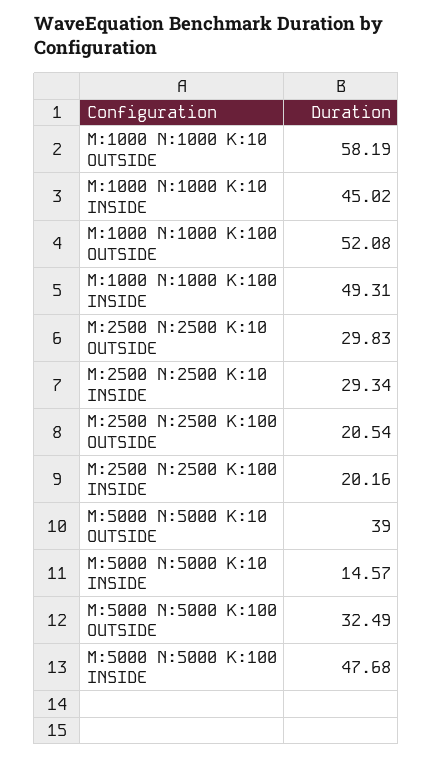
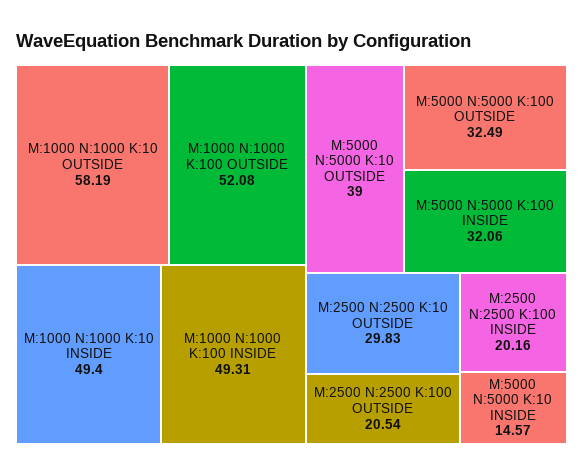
  {
    "M:1000 N:1000 K:10 OUTSIDE": 58.19,
-   "M:1000 N:1000 K:10 INSIDE": 45.02,
+   "M:1000 N:1000 K:10 INSIDE": 49.4,
    "M:1000 N:1000 K:100 OUTSIDE": 52.08,
    "M:1000 N:1000 K:100 INSIDE": 49.31,
    "M:2500 N:2500 K:10 OUTSIDE": 29.83,
-   "M:2500 N:2500 K:10 INSIDE": 29.34,
    "M:2500 N:2500 K:100 OUTSIDE": 20.54,
    "M:2500 N:2500 K:100 INSIDE": 20.16,
    "M:5000 N:5000 K:10 OUTSIDE": 39,
    "M:5000 N:5000 K:10 INSIDE": 14.57,
    "M:5000 N:5000 K:100 OUTSIDE": 32.49,
-   "M:5000 N:5000 K:100 INSIDE": 47.68
+   "M:5000 N:5000 K:100 INSIDE": 32.06
  }

